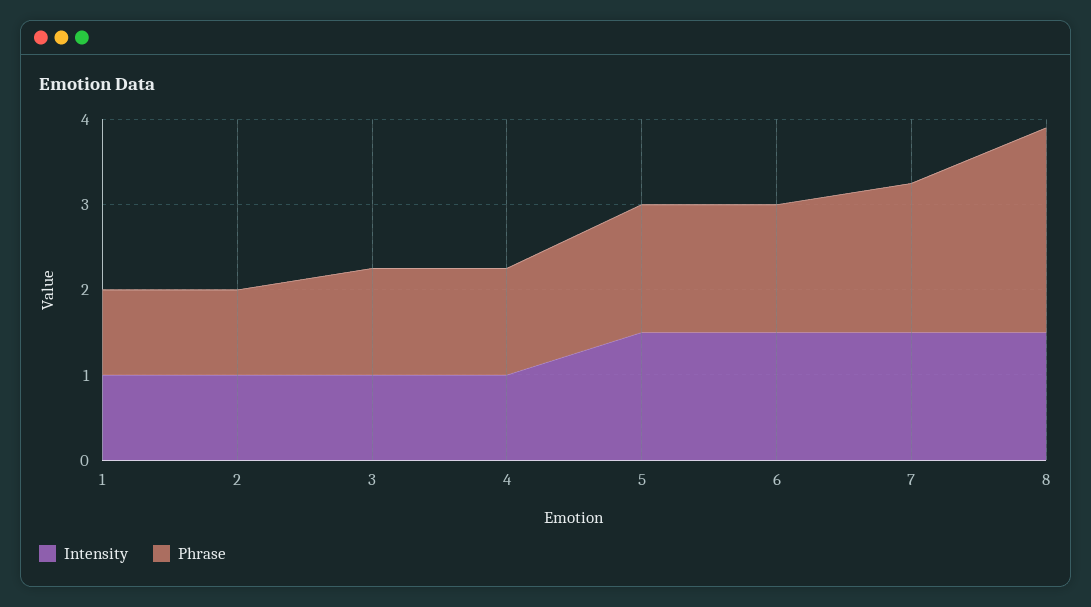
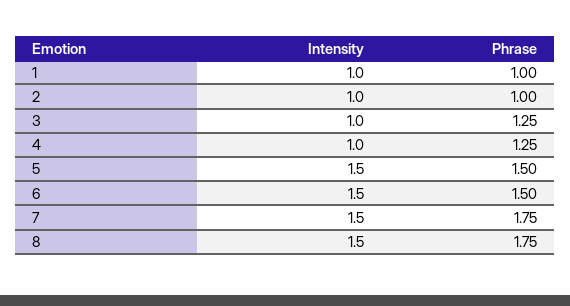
  {
    "Intensity": {
      "1": 1,
      "2": 1,
      "3": 1,
      "4": 1,
      "5": 1.5,
      "6": 1.5,
      "7": 1.5,
      "8": 1.5
    },
    "Phrase": {
      "1": 1,
      "2": 1,
      "3": 1.25,
      "4": 1.25,
      "5": 1.5,
      "6": 1.5,
      "7": 1.75,
-     "8": 2.4
+     "8": 1.75
    }
  }

